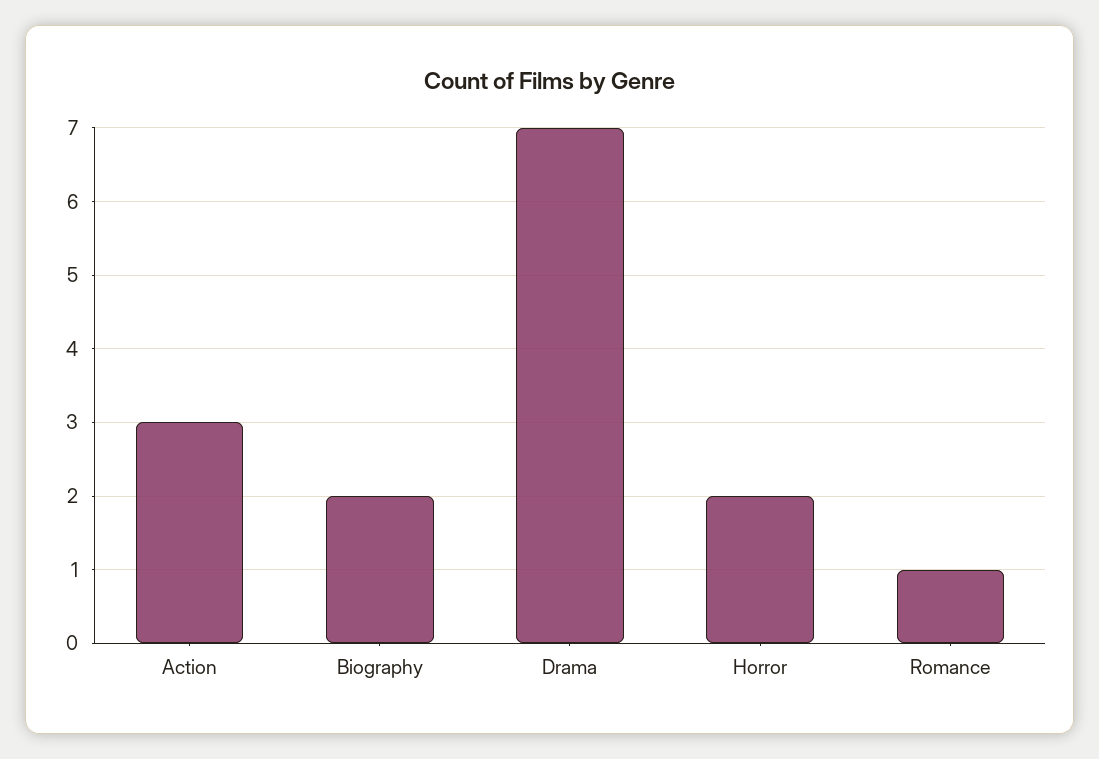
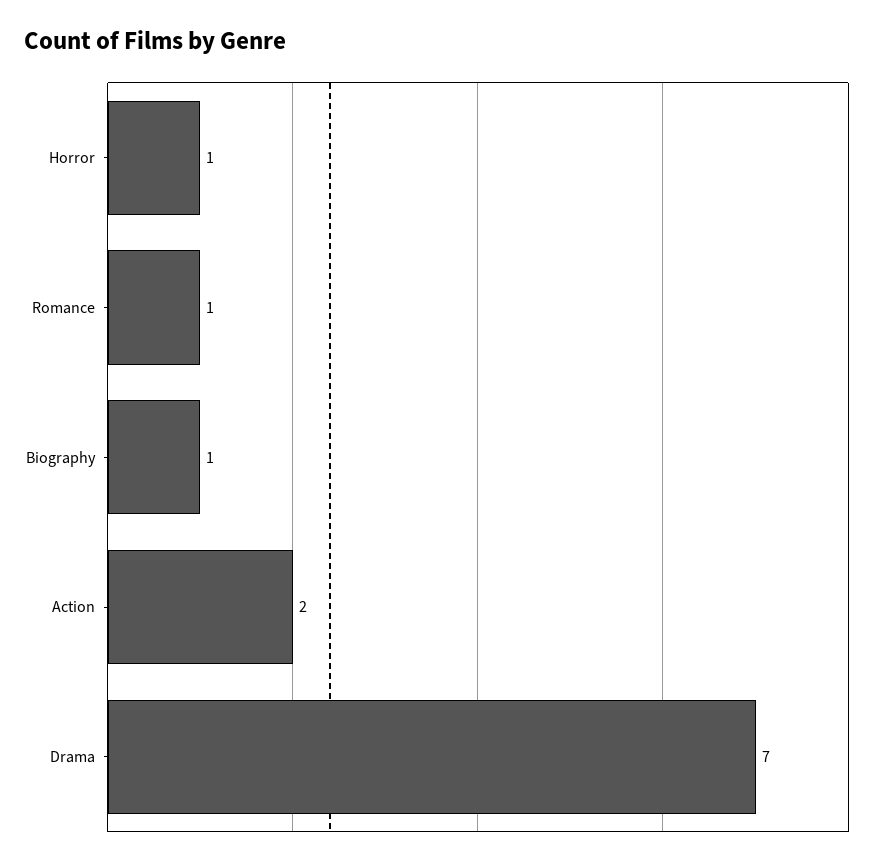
  {
-   "Action": 3,
+   "Action": 2,
-   "Biography": 2,
+   "Biography": 1,
    "Drama": 7,
-   "Horror": 2,
+   "Horror": 1,
    "Romance": 1
  }

